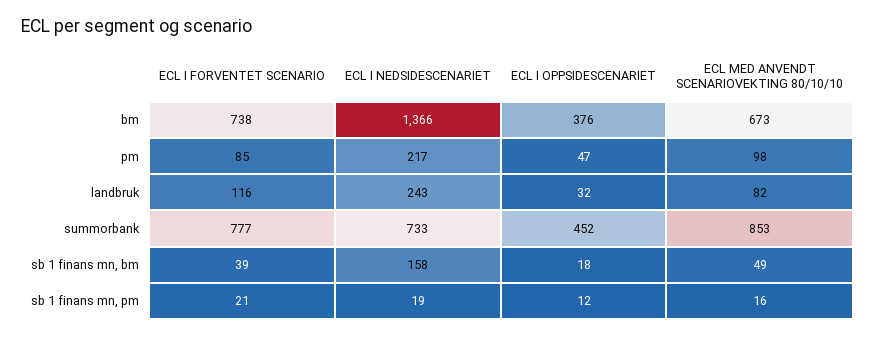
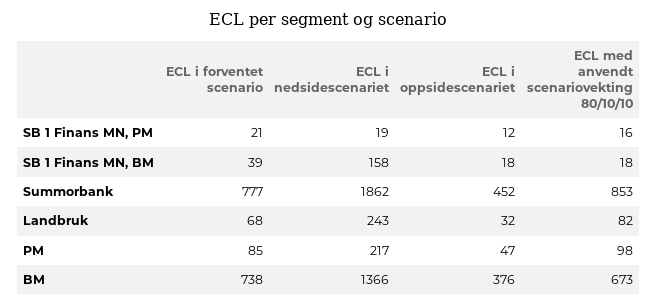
  {
    "ECL I FORVENTET SCENARIO": {
      "bm": 738,
      "pm": 85,
-     "landbruk": 116,
+     "landbruk": 68,
      "summorbank": 777,
      "sb 1 finans mn, bm": 39,
      "sb 1 finans mn, pm": 21
    },
    "ECL I NEDSIDESCENARIET": {
      "bm": 1366,
      "pm": 217,
      "landbruk": 243,
-     "summorbank": 733,
+     "summorbank": 1862,
      "sb 1 finans mn, bm": 158,
      "sb 1 finans mn, pm": 19
    },
    "ECL I OPPSIDESCENARIET": {
      "bm": 376,
      "pm": 47,
      "landbruk": 32,
      "summorbank": 452,
      "sb 1 finans mn, bm": 18,
      "sb 1 finans mn, pm": 12
    },
    "ECL MED ANVENDT SCENARIOVEKTING 80/10/10": {
      "bm": 673,
      "pm": 98,
      "landbruk": 82,
      "summorbank": 853,
-     "sb 1 finans mn, bm": 49,
+     "sb 1 finans mn, bm": 18,
      "sb 1 finans mn, pm": 16
    }
  }

